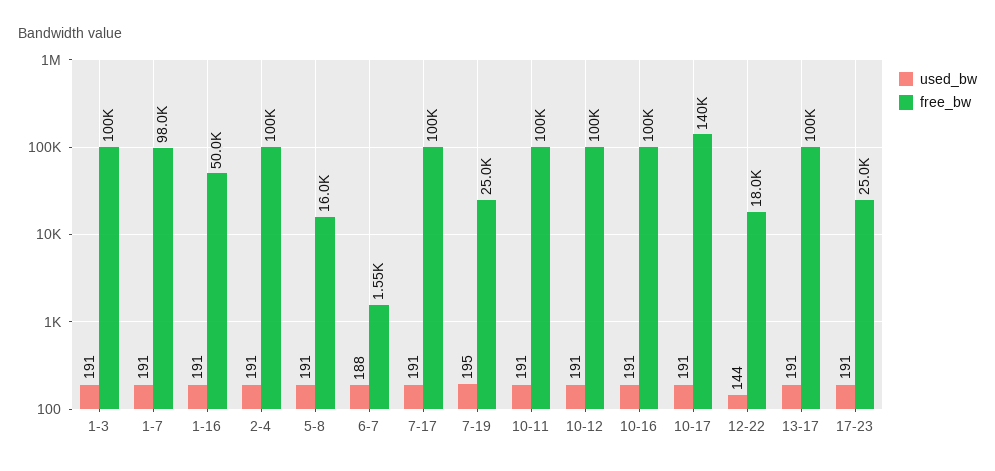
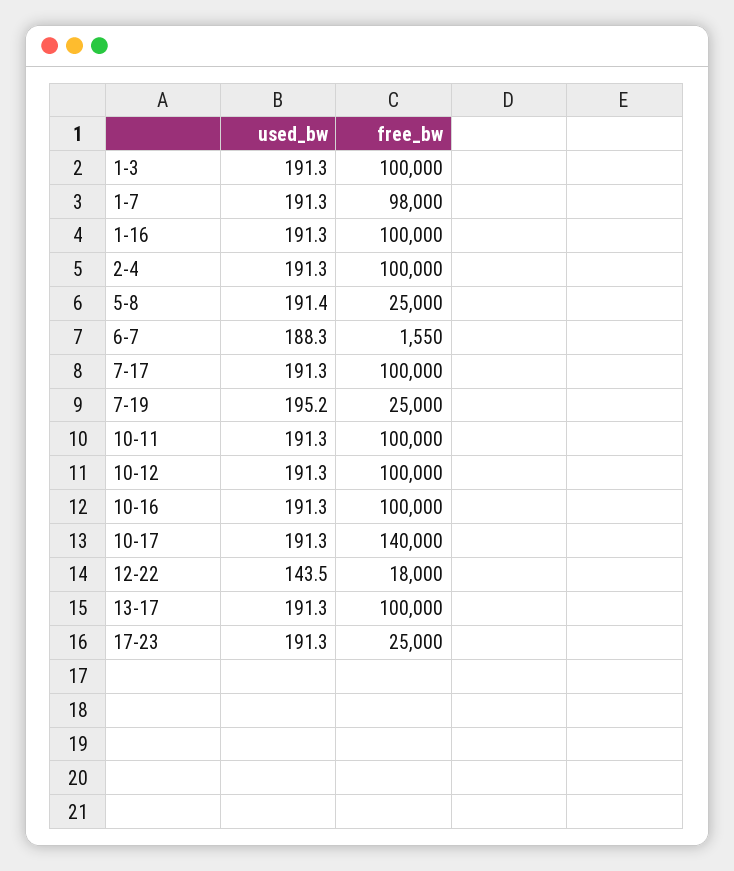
  {
    "used_bw": {
      "1-3": 191.3,
      "1-7": 191.3,
      "1-16": 191.3,
      "2-4": 191.3,
      "5-8": 191.4,
      "6-7": 188.3,
      "7-17": 191.3,
      "7-19": 195.2,
      "10-11": 191.3,
      "10-12": 191.3,
      "10-16": 191.3,
      "10-17": 191.3,
      "12-22": 143.5,
      "13-17": 191.3,
      "17-23": 191.3
    },
    "free_bw": {
      "1-3": 100000,
      "1-7": 98000,
-     "1-16": 50000,
+     "1-16": 100000,
      "2-4": 100000,
-     "5-8": 16000,
+     "5-8": 25000,
      "6-7": 1550,
      "7-17": 100000,
      "7-19": 25000,
      "10-11": 100000,
      "10-12": 100000,
      "10-16": 100000,
      "10-17": 140000,
      "12-22": 18000,
      "13-17": 100000,
      "17-23": 25000
    }
  }

